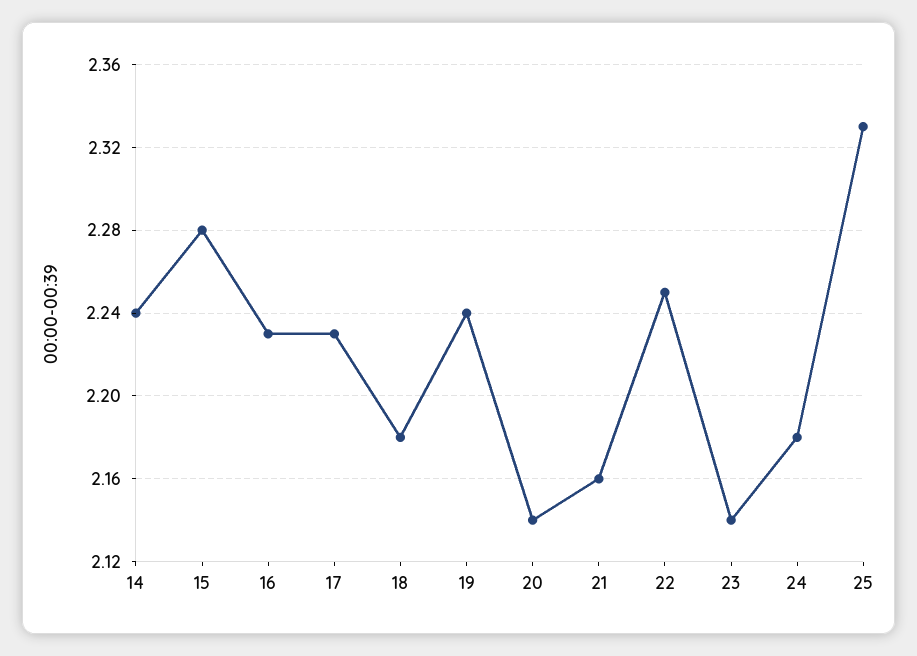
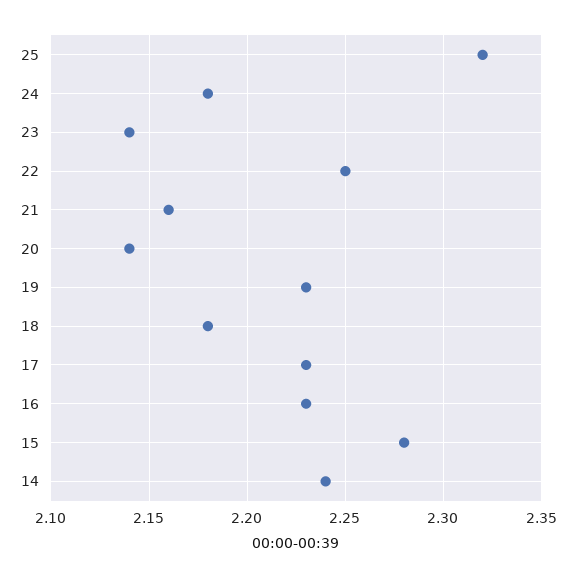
  {
    "14": 2.24,
    "15": 2.28,
    "16": 2.23,
    "17": 2.23,
    "18": 2.18,
-   "19": 2.24,
+   "19": 2.23,
    "20": 2.14,
    "21": 2.16,
    "22": 2.25,
    "23": 2.14,
    "24": 2.18,
-   "25": 2.33
+   "25": 2.32
  }

